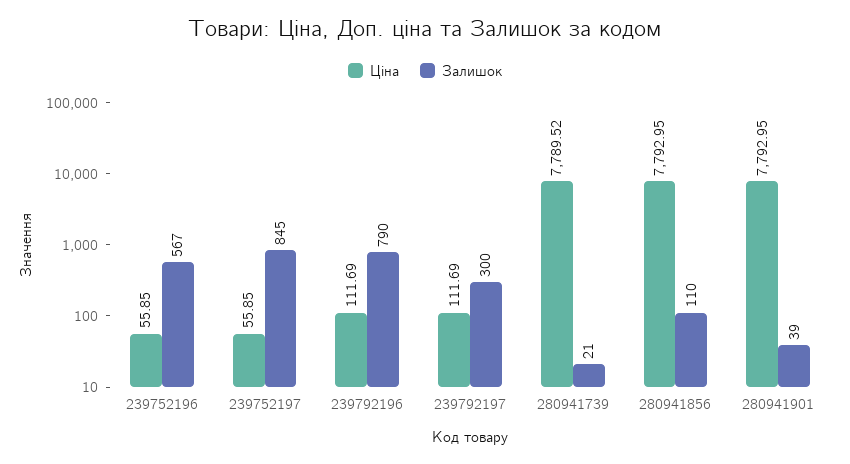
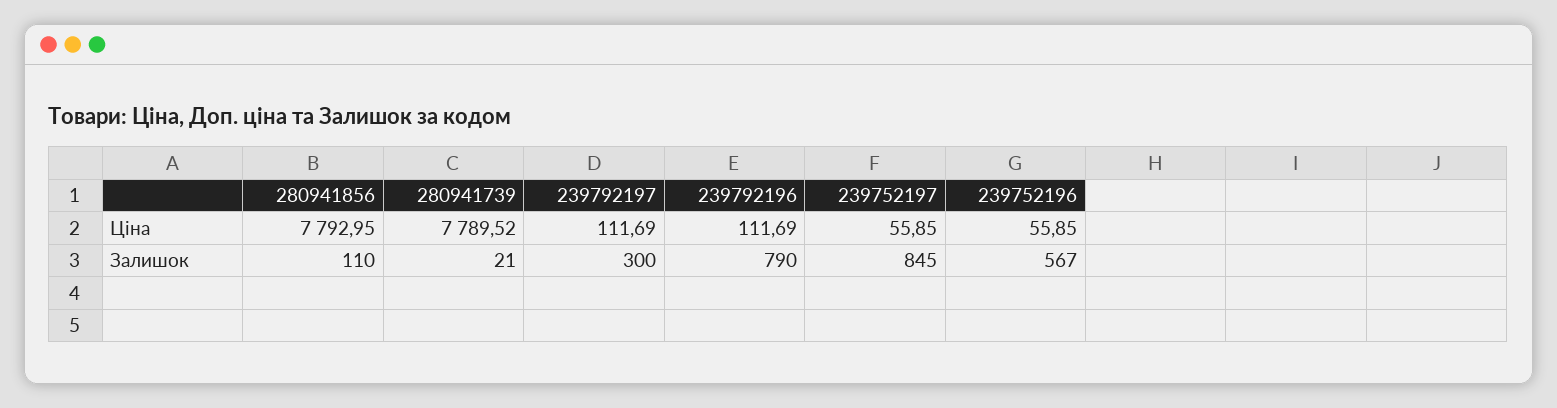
  {
    "Ціна": {
      "239752196": 55.85,
      "239752197": 55.85,
      "239792196": 111.69,
      "239792197": 111.69,
      "280941739": 7789.52,
-     "280941856": 7792.95,
+     "280941856": 7792.95
-     "280941901": 7792.95
    },
    "Залишок": {
      "239752196": 567,
      "239752197": 845,
      "239792196": 790,
      "239792197": 300,
      "280941739": 21,
-     "280941856": 110,
+     "280941856": 110
-     "280941901": 39
    }
  }

